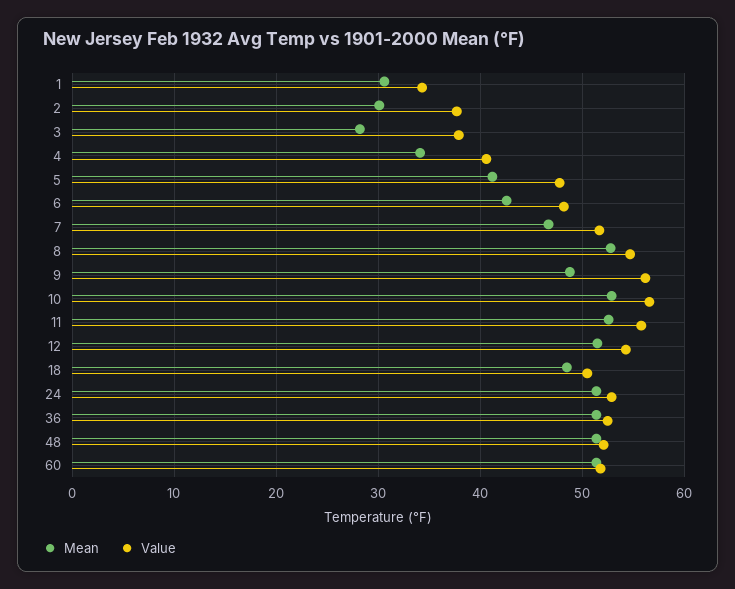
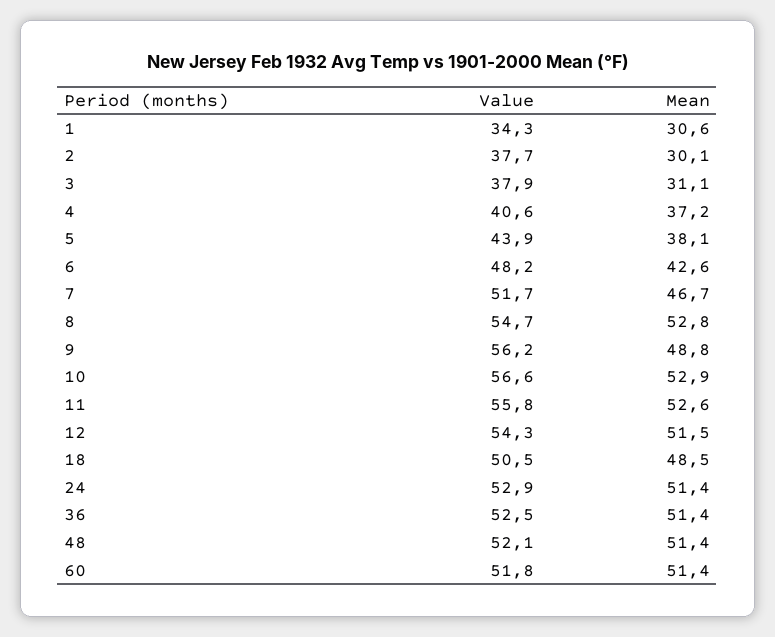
  {
    "Mean": {
      "1": 30.6,
      "2": 30.1,
-     "3": 28,
+     "3": 31.1,
-     "4": 34,
+     "4": 37.2,
-     "5": 41,
+     "5": 38.1,
      "6": 42.6,
      "7": 46.7,
      "8": 52.8,
      "9": 48.8,
      "10": 52.9,
      "11": 52.6,
      "12": 51.5,
      "18": 48.5,
      "24": 51.4,
      "36": 51.4,
      "48": 51.4,
      "60": 51.4
    },
    "Value": {
      "1": 34.3,
      "2": 37.7,
      "3": 37.9,
      "4": 40.6,
-     "5": 48,
+     "5": 43.9,
      "6": 48.2,
      "7": 51.7,
      "8": 54.7,
      "9": 56.2,
      "10": 56.6,
      "11": 55.8,
      "12": 54.3,
      "18": 50.5,
      "24": 52.9,
      "36": 52.5,
      "48": 52.1,
      "60": 51.8
    }
  }

